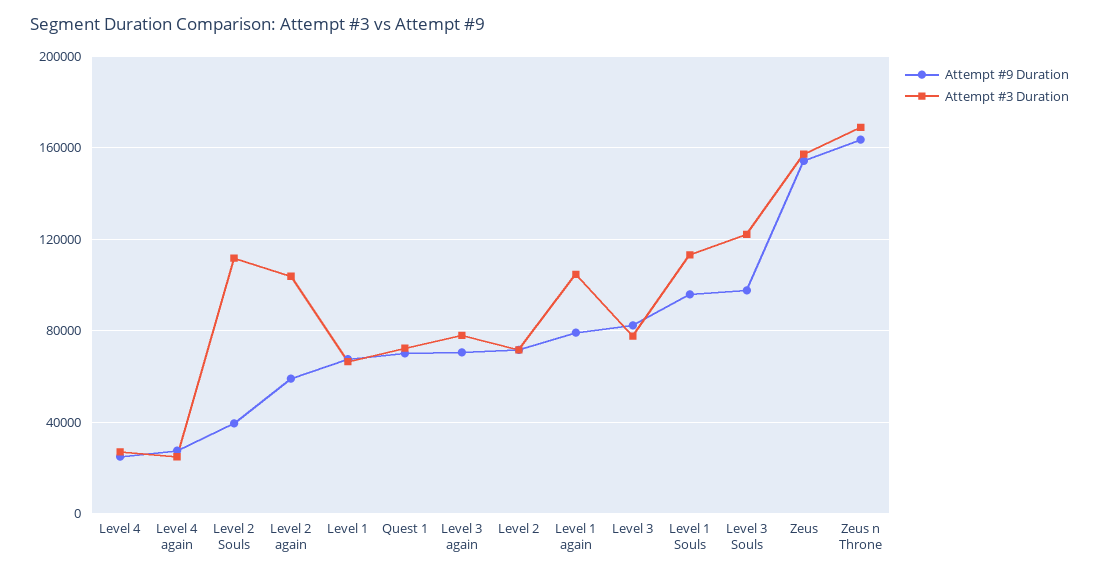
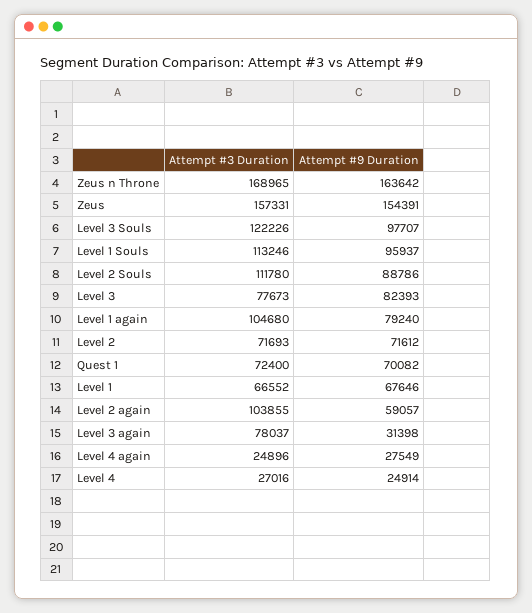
  {
    "Attempt #9 Duration": {
      "Level 4": 24914,
      "Level 4 again": 27549,
-     "Level 2 Souls": 40000,
+     "Level 2 Souls": 88786,
      "Level 2 again": 59057,
      "Level 1": 67646,
      "Quest 1": 70082,
-     "Level 3 again": 70000,
+     "Level 3 again": 31398,
      "Level 2": 71612,
      "Level 1 again": 79240,
      "Level 3": 82393,
      "Level 1 Souls": 95937,
      "Level 3 Souls": 97707,
      "Zeus": 154391,
      "Zeus n Throne": 163642
    },
    "Attempt #3 Duration": {
      "Level 4": 27016,
      "Level 4 again": 24896,
      "Level 2 Souls": 111780,
      "Level 2 again": 103855,
      "Level 1": 66552,
      "Quest 1": 72400,
      "Level 3 again": 78037,
      "Level 2": 71693,
      "Level 1 again": 104680,
      "Level 3": 77673,
      "Level 1 Souls": 113246,
      "Level 3 Souls": 122226,
      "Zeus": 157331,
      "Zeus n Throne": 168965
    }
  }

